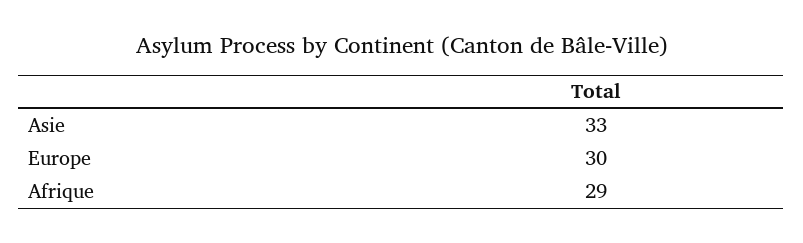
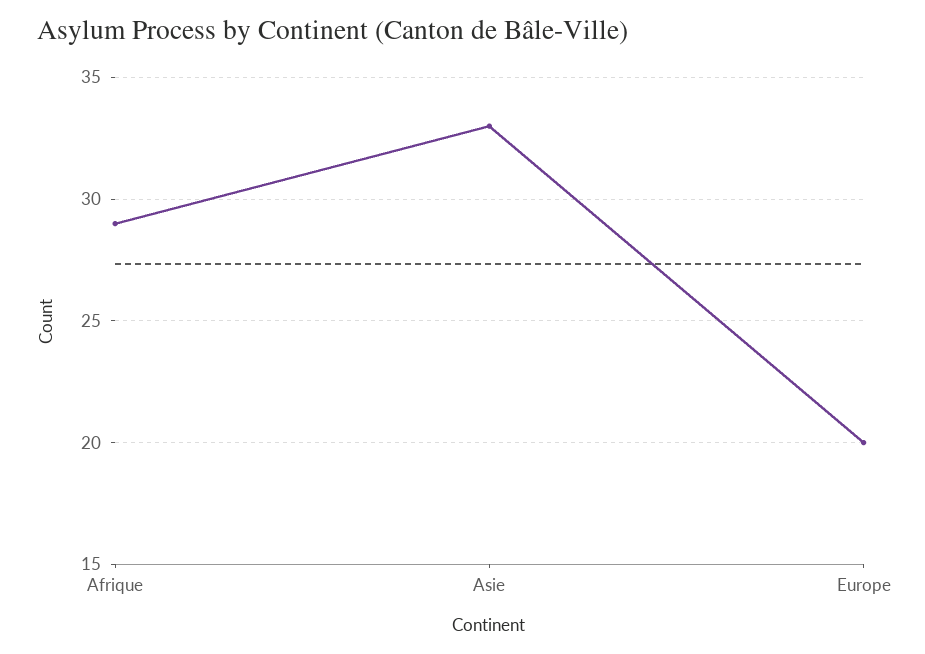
  {
    "Asie": 33,
-   "Europe": 30,
+   "Europe": 20,
    "Afrique": 29
  }

